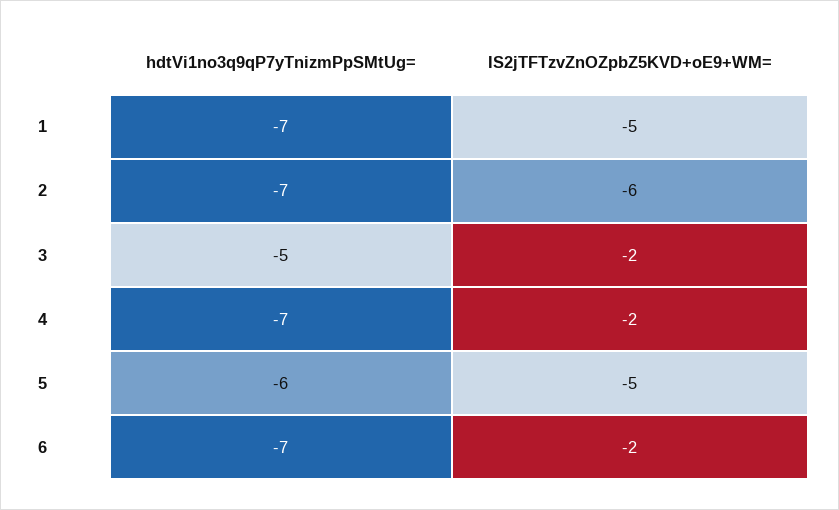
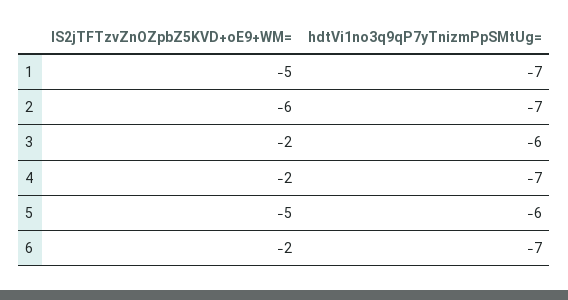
  {
    "hdtVi1no3q9qP7yTnizmPpSMtUg=": {
      "1": -7,
      "2": -7,
-     "3": -5,
+     "3": -6,
      "4": -7,
      "5": -6,
      "6": -7
    },
    "IS2jTFTzvZnOZpbZ5KVD+oE9+WM=": {
      "1": -5,
      "2": -6,
      "3": -2,
      "4": -2,
      "5": -5,
      "6": -2
    }
  }

